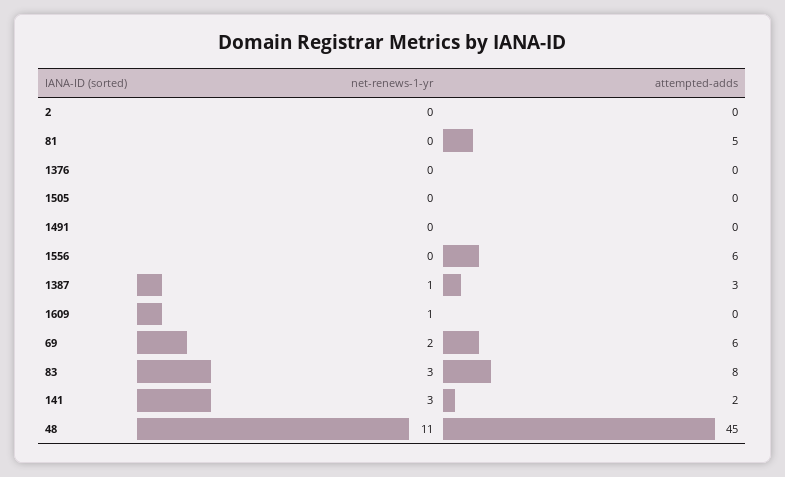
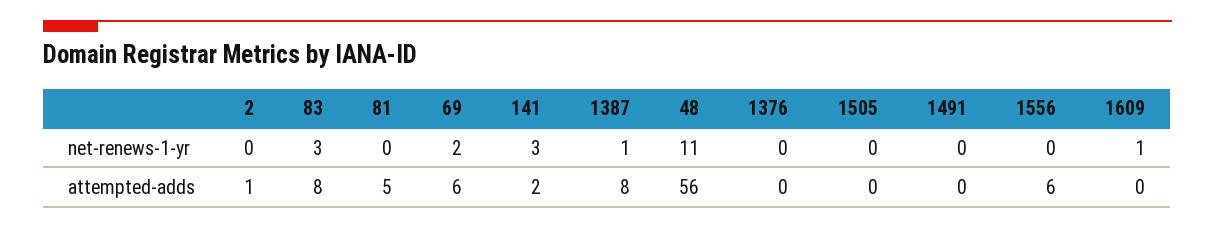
  {
    "net-renews-1-yr": {
      "2": 0,
      "81": 0,
      "1376": 0,
      "1505": 0,
      "1491": 0,
      "1556": 0,
      "1387": 1,
      "1609": 1,
      "69": 2,
      "83": 3,
      "141": 3,
      "48": 11
    },
    "attempted-adds": {
-     "2": 0,
+     "2": 1,
      "81": 5,
      "1376": 0,
      "1505": 0,
      "1491": 0,
      "1556": 6,
-     "1387": 3,
+     "1387": 8,
      "1609": 0,
      "69": 6,
      "83": 8,
      "141": 2,
-     "48": 45
+     "48": 56
    }
  }

